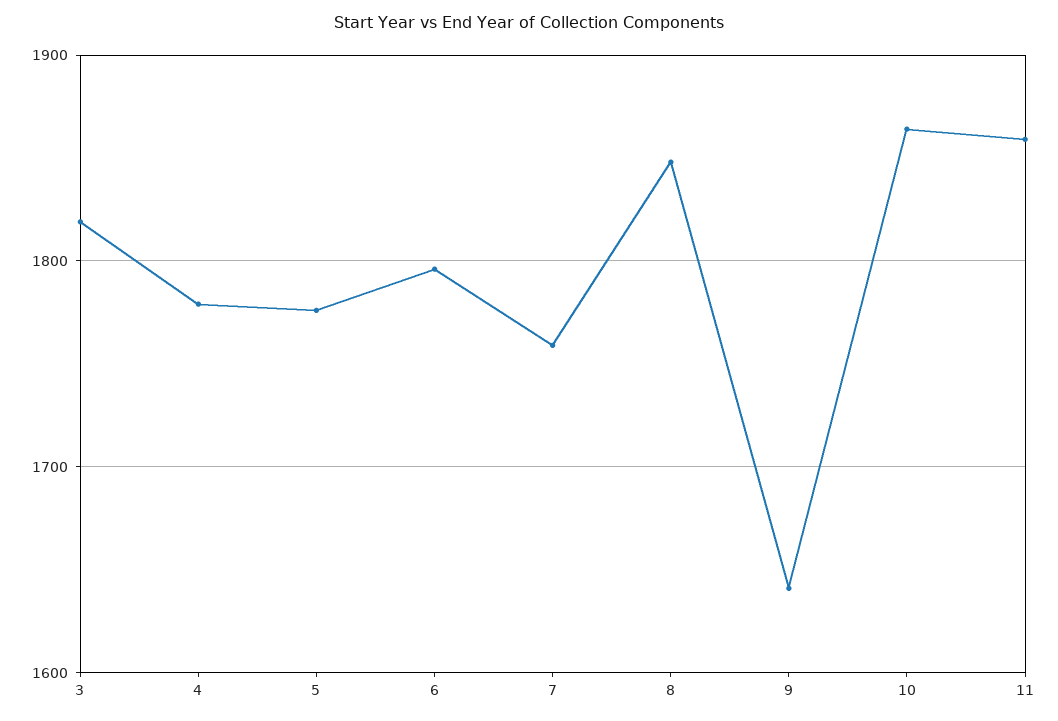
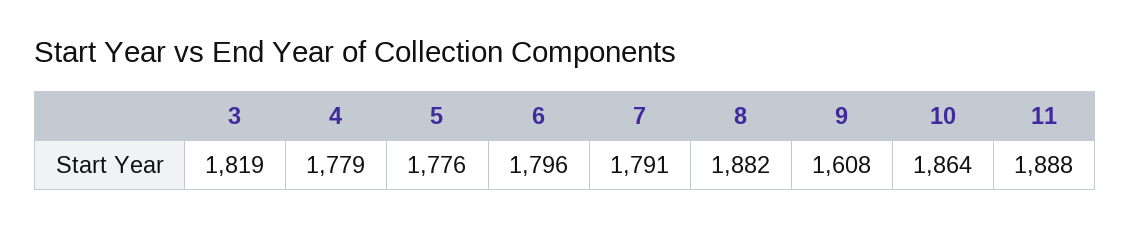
  {
    "3": 1819,
    "4": 1779,
    "5": 1776,
    "6": 1796,
-   "7": 1760,
+   "7": 1791,
-   "8": 1850,
+   "8": 1882,
-   "9": 1640,
+   "9": 1608,
    "10": 1864,
-   "11": 1860
+   "11": 1888
  }

